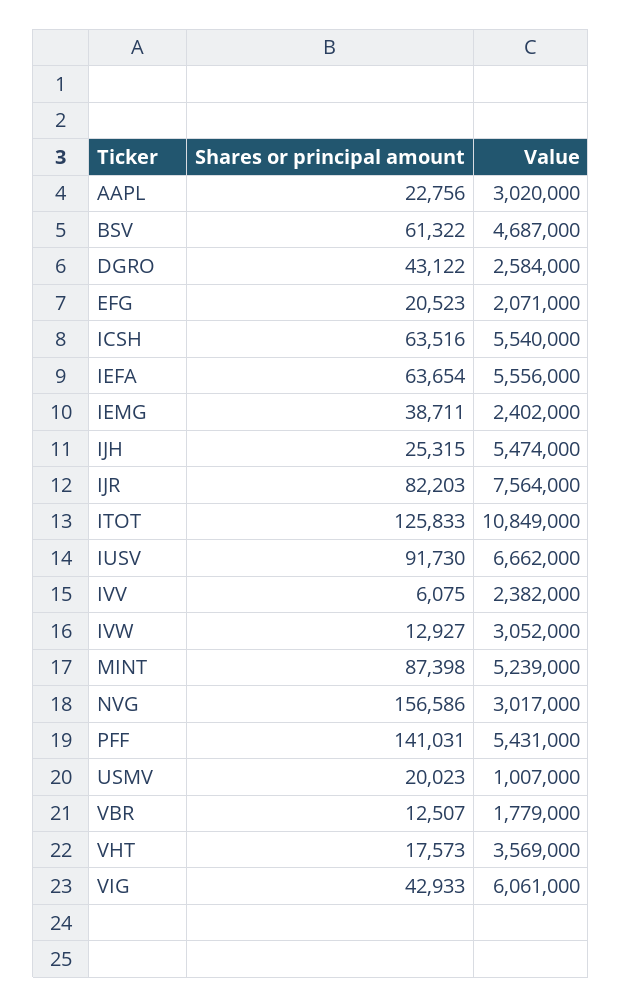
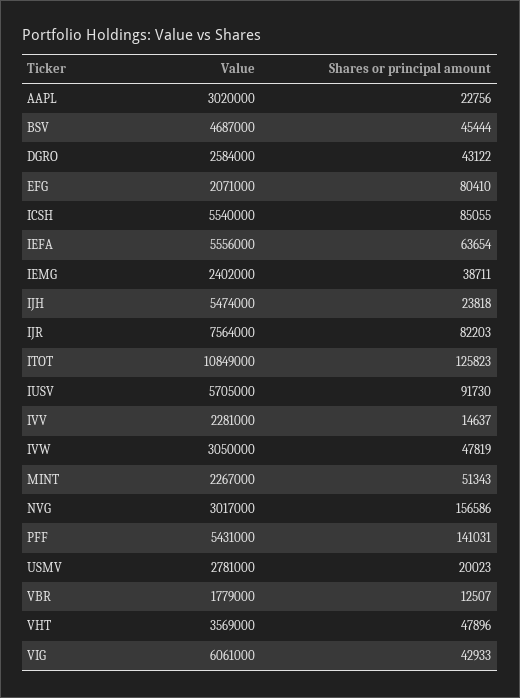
  {
    "Shares or principal amount": {
      "AAPL": 22756,
-     "BSV": 61322,
+     "BSV": 45444,
      "DGRO": 43122,
-     "EFG": 20523,
+     "EFG": 80410,
-     "ICSH": 63516,
+     "ICSH": 85055,
      "IEFA": 63654,
      "IEMG": 38711,
-     "IJH": 25315,
+     "IJH": 23818,
      "IJR": 82203,
-     "ITOT": 125833,
+     "ITOT": 125823,
      "IUSV": 91730,
-     "IVV": 6075,
+     "IVV": 14637,
-     "IVW": 12927,
+     "IVW": 47819,
-     "MINT": 87398,
+     "MINT": 51343,
      "NVG": 156586,
      "PFF": 141031,
      "USMV": 20023,
      "VBR": 12507,
-     "VHT": 17573,
+     "VHT": 47896,
      "VIG": 42933
    },
    "Value": {
      "AAPL": 3020000,
      "BSV": 4687000,
      "DGRO": 2584000,
      "EFG": 2071000,
      "ICSH": 5540000,
      "IEFA": 5556000,
      "IEMG": 2402000,
      "IJH": 5474000,
      "IJR": 7564000,
      "ITOT": 10849000,
-     "IUSV": 6662000,
+     "IUSV": 5705000,
-     "IVV": 2382000,
+     "IVV": 2281000,
-     "IVW": 3052000,
+     "IVW": 3050000,
-     "MINT": 5239000,
+     "MINT": 2267000,
      "NVG": 3017000,
      "PFF": 5431000,
-     "USMV": 1007000,
+     "USMV": 2781000,
      "VBR": 1779000,
      "VHT": 3569000,
      "VIG": 6061000
    }
  }

